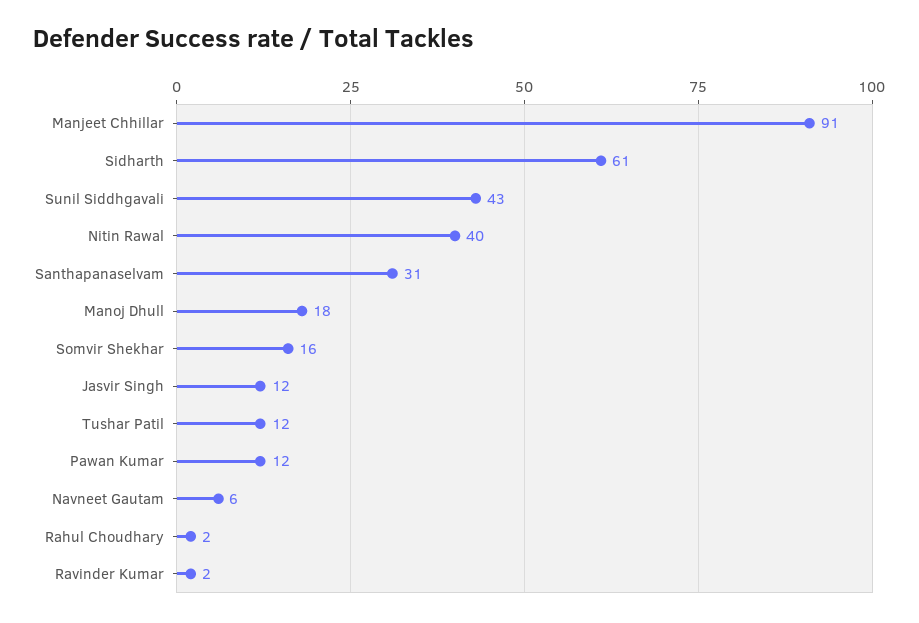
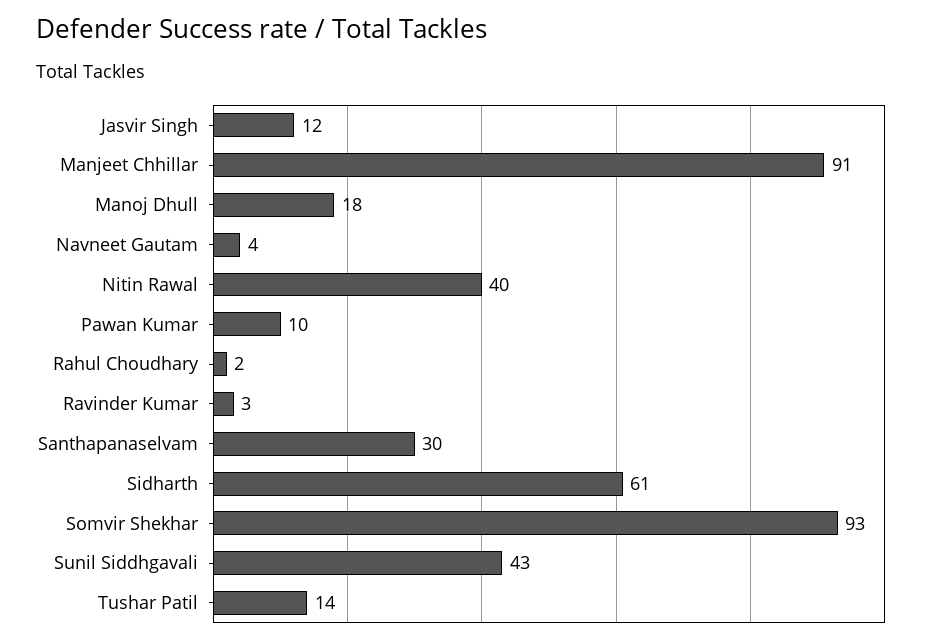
  {
    "Manjeet Chhillar": 91,
    "Sidharth": 61,
    "Sunil Siddhgavali": 43,
    "Nitin Rawal": 40,
-   "Santhapanaselvam": 31,
+   "Santhapanaselvam": 30,
    "Manoj Dhull": 18,
-   "Somvir Shekhar": 16,
+   "Somvir Shekhar": 93,
    "Jasvir Singh": 12,
-   "Tushar Patil": 12,
+   "Tushar Patil": 14,
-   "Pawan Kumar": 12,
+   "Pawan Kumar": 10,
-   "Navneet Gautam": 6,
+   "Navneet Gautam": 4,
    "Rahul Choudhary": 2,
-   "Ravinder Kumar": 2
+   "Ravinder Kumar": 3
  }

